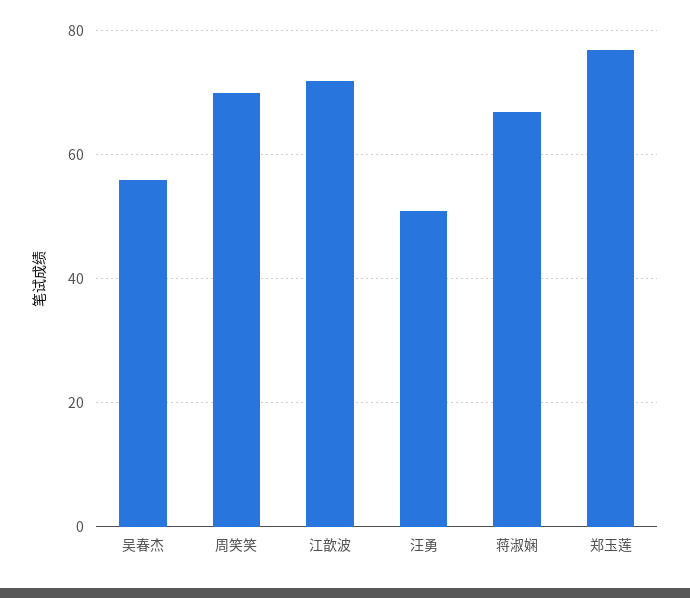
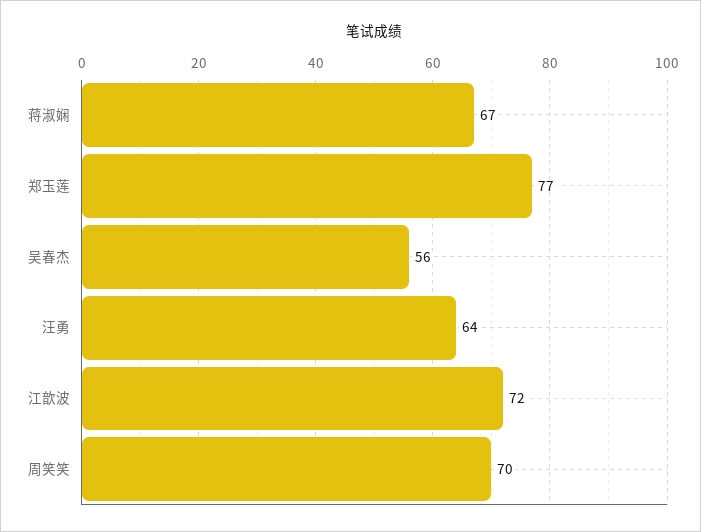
  {
    "吴春杰": 56,
    "周笑笑": 70,
    "江歆波": 72,
-   "汪勇": 50,
+   "汪勇": 64,
    "蒋淑娴": 67,
    "郑玉莲": 77
  }

